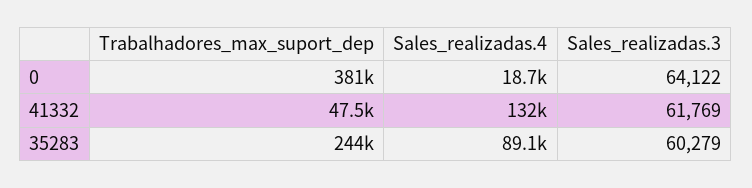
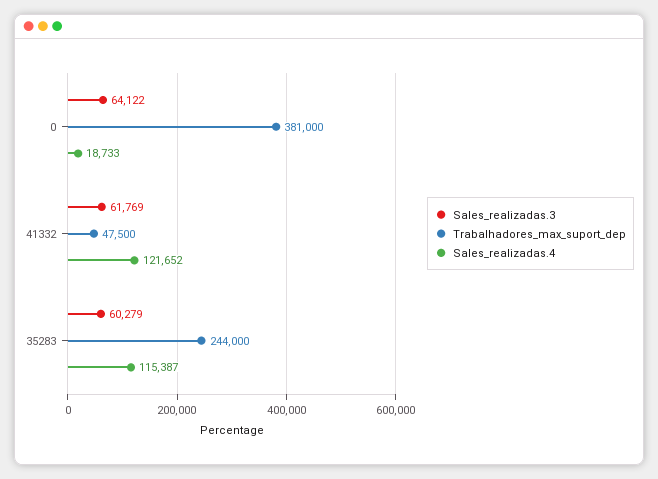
  {
    "Trabalhadores_max_suport_dep": {
      "0": 381000,
      "41332": 47500,
      "35283": 244000
    },
    "Sales_realizadas.4": {
      "0": 18733,
-     "41332": 132000,
+     "41332": 121652,
-     "35283": 89100
+     "35283": 115387
    },
    "Sales_realizadas.3": {
      "0": 64122,
      "41332": 61769,
      "35283": 60279
    }
  }

